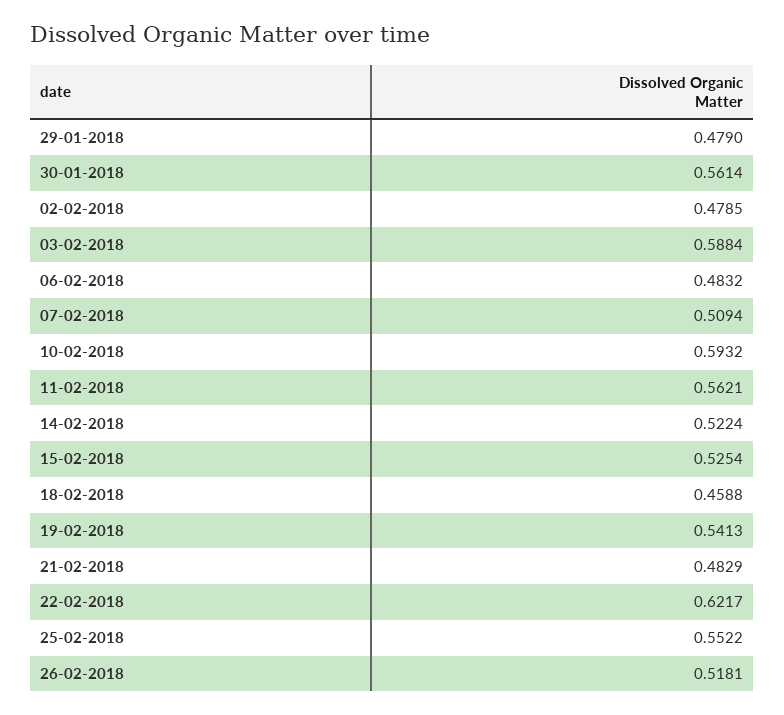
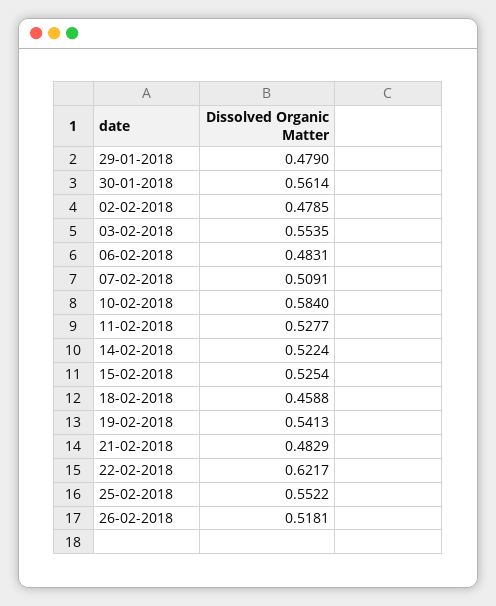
  {
    "29-01-2018": 0.479,
    "30-01-2018": 0.5614,
    "02-02-2018": 0.4785,
-   "03-02-2018": 0.5884,
+   "03-02-2018": 0.5535,
-   "06-02-2018": 0.4832,
+   "06-02-2018": 0.4831,
-   "07-02-2018": 0.5094,
+   "07-02-2018": 0.5091,
-   "10-02-2018": 0.5932,
+   "10-02-2018": 0.584,
-   "11-02-2018": 0.5621,
+   "11-02-2018": 0.5277,
    "14-02-2018": 0.5224,
    "15-02-2018": 0.5254,
    "18-02-2018": 0.4588,
    "19-02-2018": 0.5413,
    "21-02-2018": 0.4829,
    "22-02-2018": 0.6217,
    "25-02-2018": 0.5522,
    "26-02-2018": 0.5181
  }

